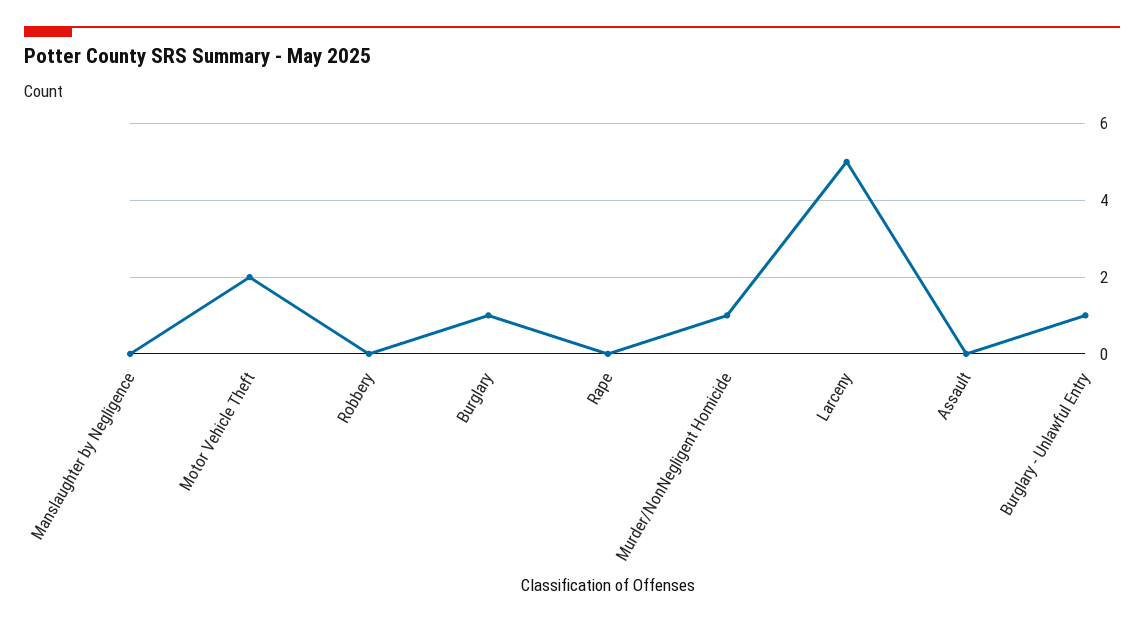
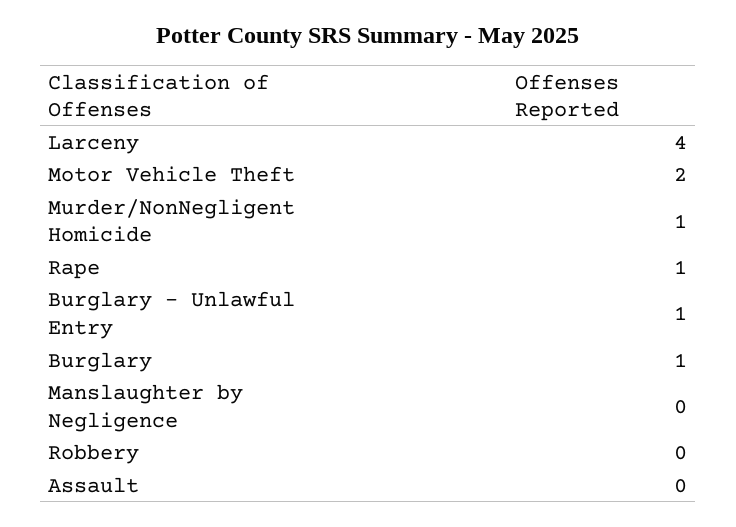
  {
    "Manslaughter by Negligence": 0,
    "Motor Vehicle Theft": 2,
    "Robbery": 0,
    "Burglary": 1,
-   "Rape": 0,
+   "Rape": 1,
    "Murder/NonNegligent Homicide": 1,
-   "Larceny": 5,
+   "Larceny": 4,
    "Assault": 0,
    "Burglary - Unlawful Entry": 1
  }

